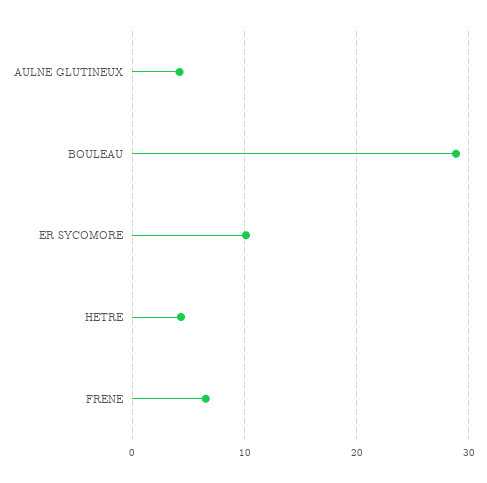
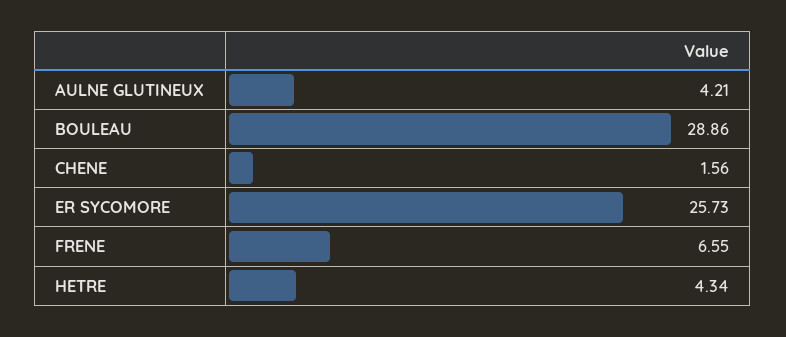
  {
    "AULNE GLUTINEUX": 4.21,
    "BOULEAU": 28.86,
-   "ER SYCOMORE": 10,
+   "ER SYCOMORE": 25.73,
    "HETRE": 4.34,
-   "FRENE": 6.55
+   "FRENE": 6.55,
+   "CHENE": 1.56
  }

